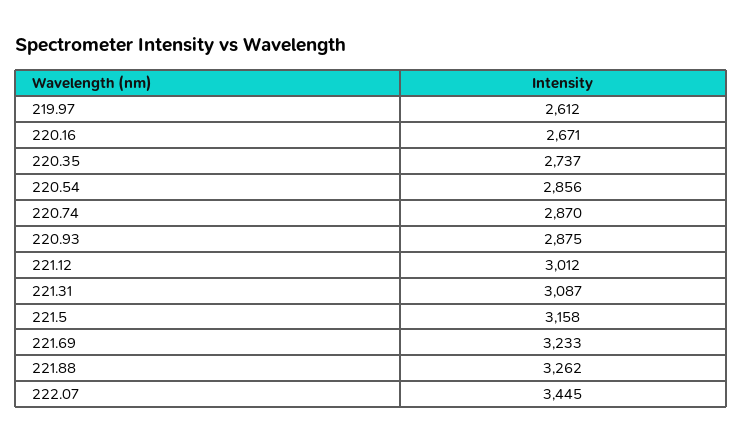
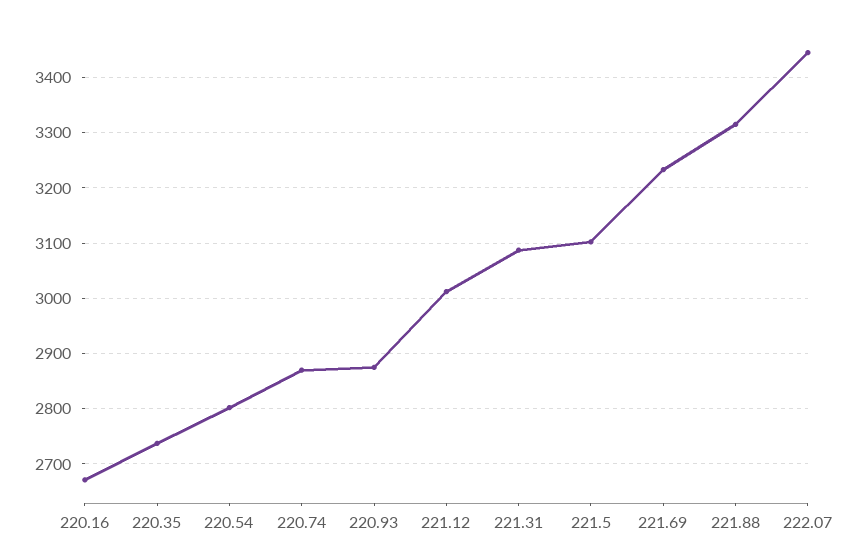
  {
-   "219.97": 2612,
    "220.16": 2671,
    "220.35": 2737,
-   "220.54": 2856,
+   "220.54": 2800,
    "220.74": 2870,
    "220.93": 2875,
    "221.12": 3012,
    "221.31": 3087,
-   "221.5": 3158,
+   "221.5": 3100,
    "221.69": 3233,
-   "221.88": 3262,
+   "221.88": 3320,
    "222.07": 3445
  }

